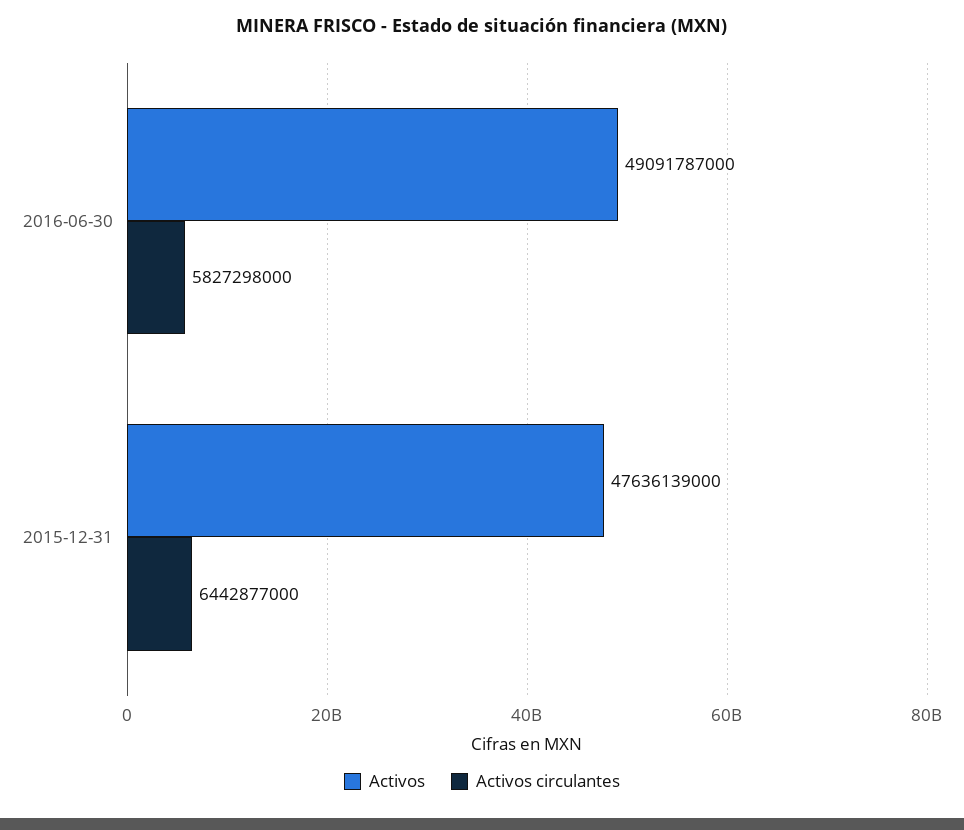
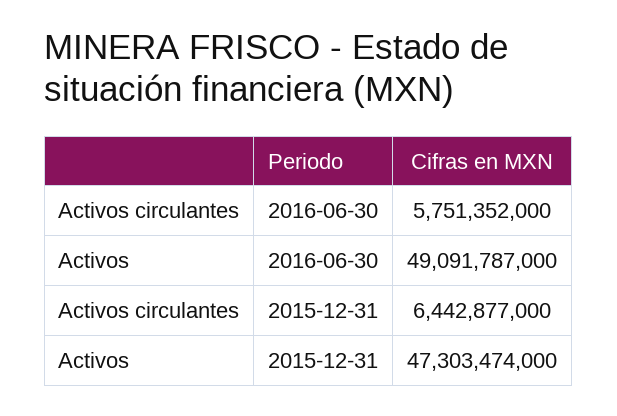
  {
    "Activos": {
      "2016-06-30": 49091787000,
-     "2015-12-31": 47636139000
+     "2015-12-31": 47303474000
    },
    "Activos circulantes": {
-     "2016-06-30": 5827298000,
+     "2016-06-30": 5751352000,
      "2015-12-31": 6442877000
    }
  }

